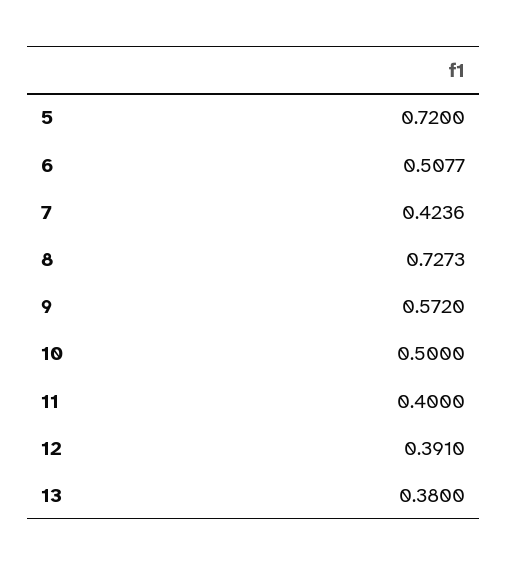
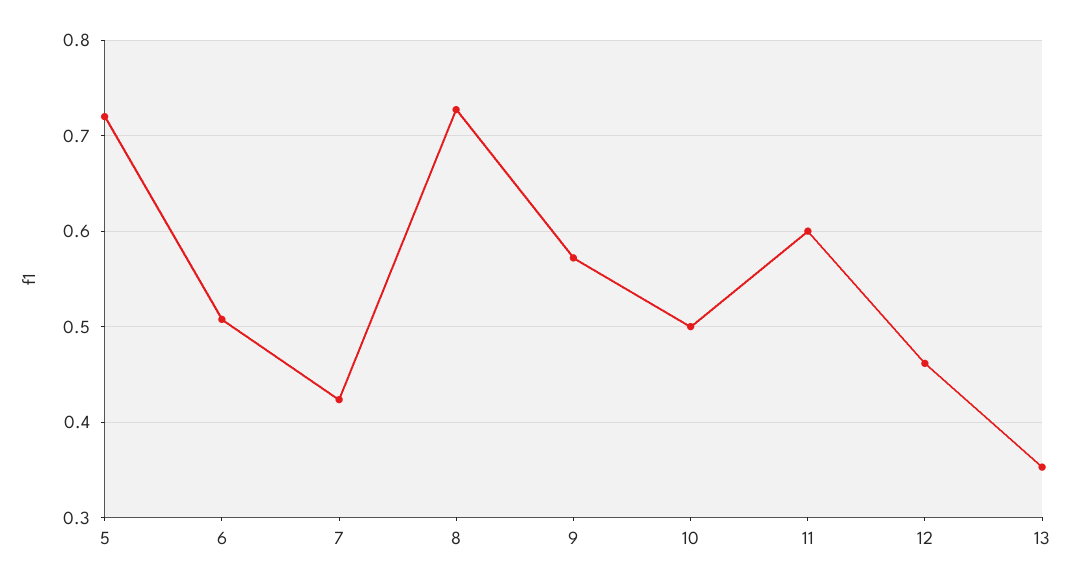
  {
    "5": 0.72,
    "6": 0.5077,
    "7": 0.4236,
    "8": 0.7273,
    "9": 0.572,
    "10": 0.5,
-   "11": 0.4,
+   "11": 0.6,
-   "12": 0.391,
+   "12": 0.46,
-   "13": 0.38
+   "13": 0.35
  }

